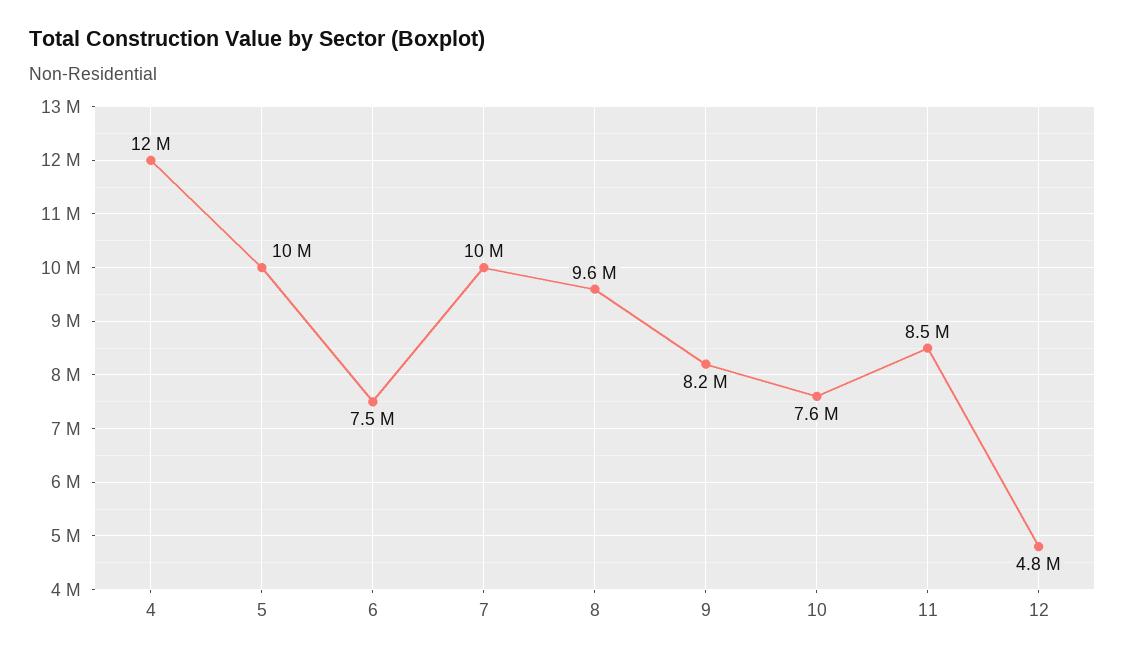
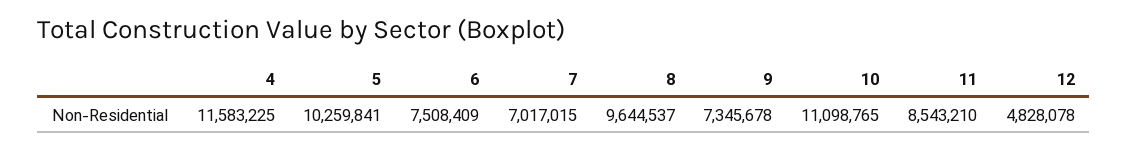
  {
    "4": 11583225,
    "5": 10259841,
    "6": 7508409,
-   "7": 10000000,
+   "7": 7017015,
    "8": 9644537,
-   "9": 8200000,
+   "9": 7345678,
-   "10": 7600000,
+   "10": 11098765,
    "11": 8543210,
    "12": 4828078
  }

